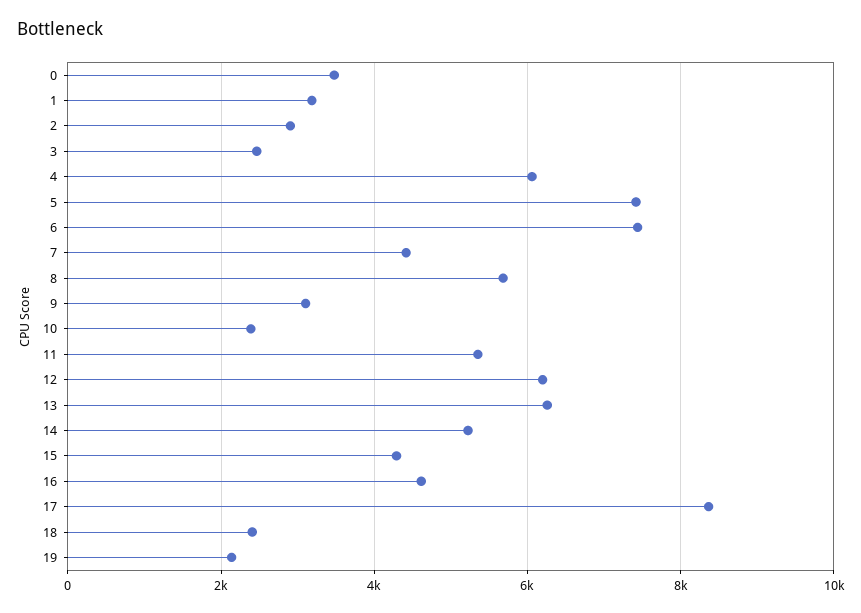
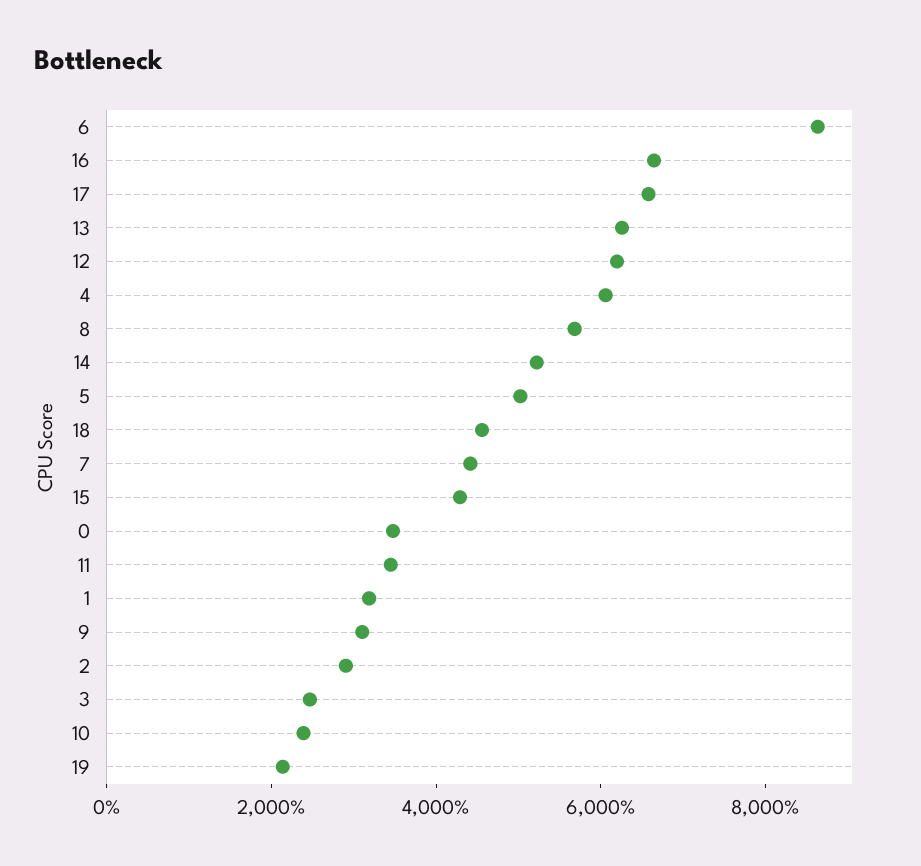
  {
    "0": 3400,
    "1": 3200,
    "2": 3000,
    "3": 2400,
    "4": 6000,
-   "5": 7400,
+   "5": 5000,
-   "6": 7400,
+   "6": 8500,
    "7": 4400,
    "8": 5600,
    "9": 3200,
    "10": 2400,
-   "11": 5400,
+   "11": 3500,
    "12": 6200,
    "13": 6200,
    "14": 5200,
    "15": 4200,
-   "16": 4600,
+   "16": 6500,
-   "17": 8400,
+   "17": 6500,
-   "18": 2400,
+   "18": 4500,
    "19": 2200
  }

